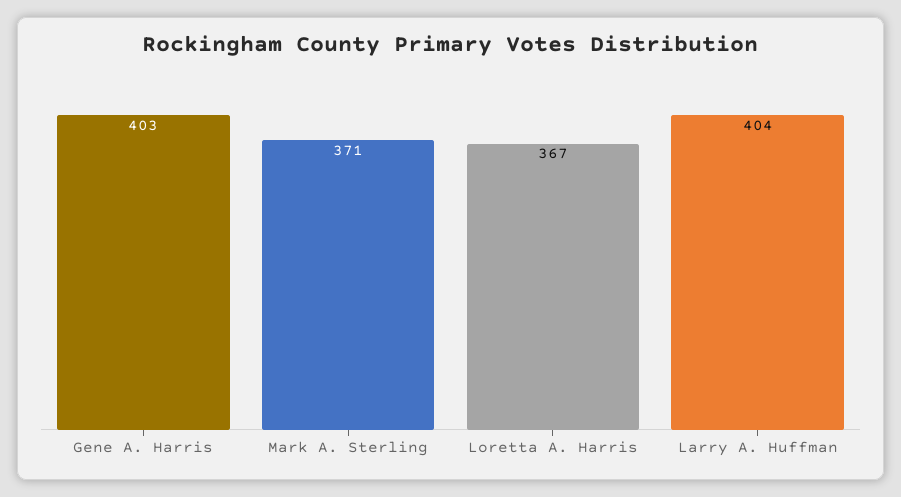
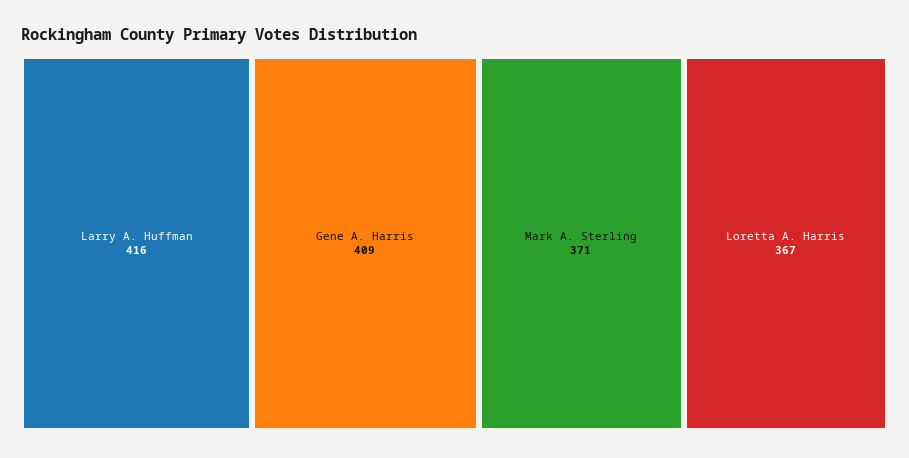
  {
-   "Gene A. Harris": 403,
+   "Gene A. Harris": 409,
    "Mark A. Sterling": 371,
    "Loretta A. Harris": 367,
-   "Larry A. Huffman": 404
+   "Larry A. Huffman": 416
  }

